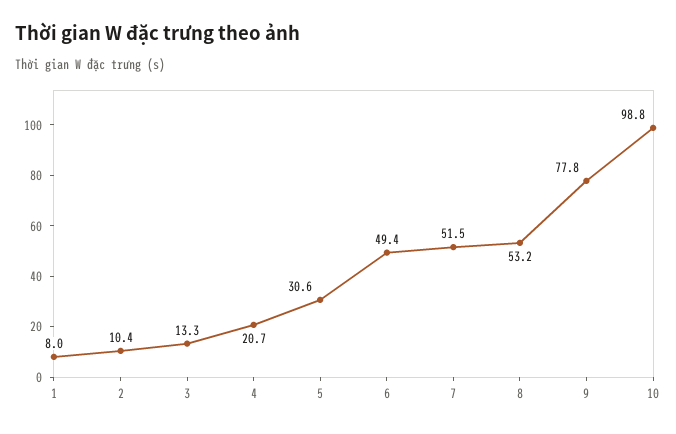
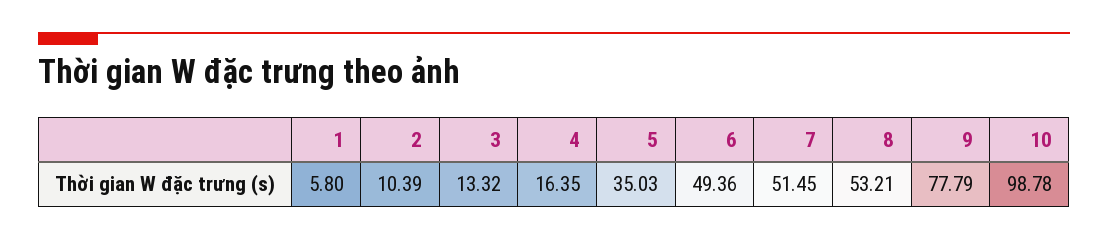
  {
-   "1": 8,
+   "1": 5.8,
    "2": 10.39,
    "3": 13.32,
-   "4": 20.7,
+   "4": 16.35,
-   "5": 30.6,
+   "5": 35.03,
    "6": 49.36,
    "7": 51.45,
    "8": 53.21,
    "9": 77.79,
    "10": 98.78
  }

